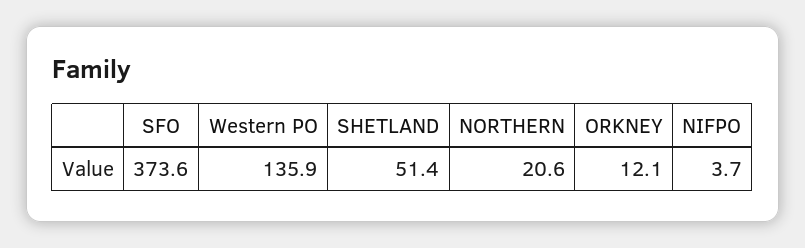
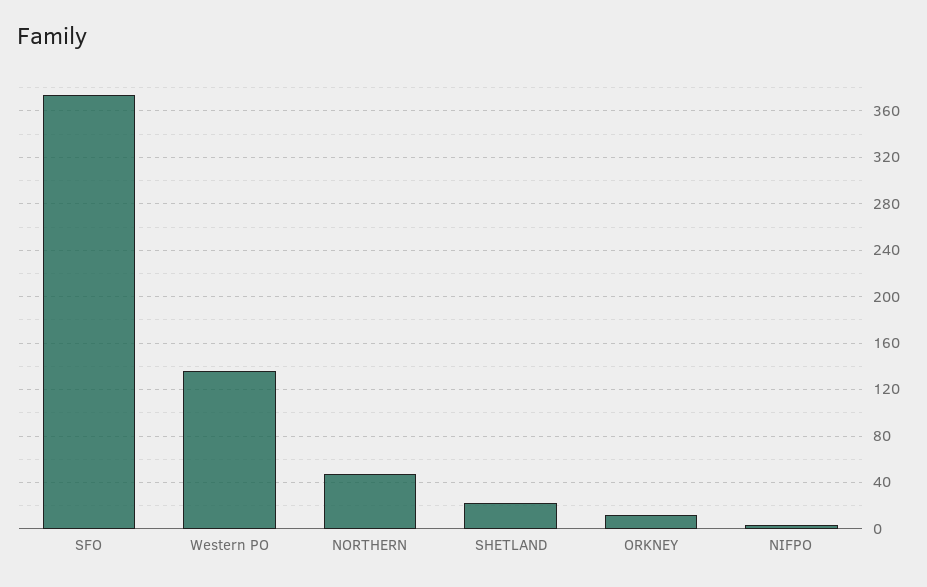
  {
    "SFO": 373.6,
    "Western PO": 135.9,
-   "SHETLAND": 51.4,
+   "SHETLAND": 20,
-   "NORTHERN": 20.6,
+   "NORTHERN": 50,
    "ORKNEY": 12.1,
    "NIFPO": 3.7
  }

